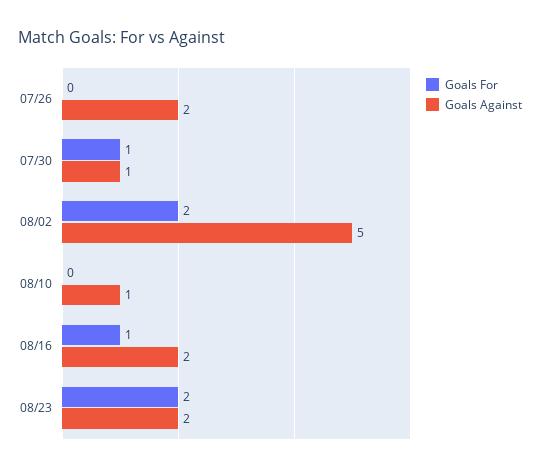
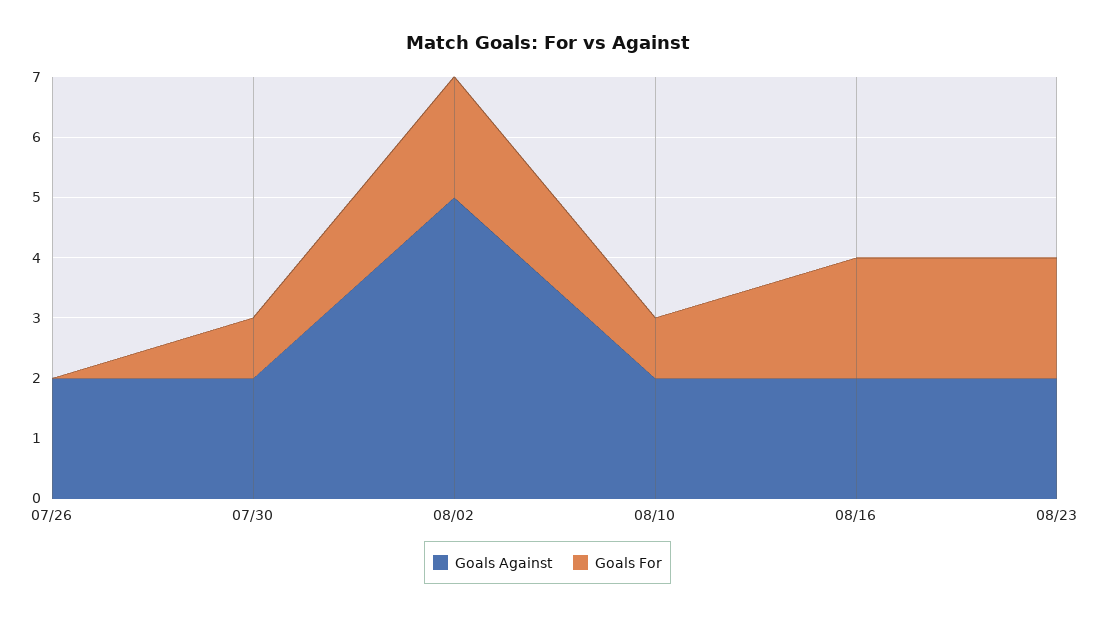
  {
    "Goals For": {
      "07/26": 0,
      "07/30": 1,
      "08/02": 2,
-     "08/10": 0,
+     "08/10": 1,
-     "08/16": 1,
+     "08/16": 2,
      "08/23": 2
    },
    "Goals Against": {
      "07/26": 2,
-     "07/30": 1,
+     "07/30": 2,
      "08/02": 5,
-     "08/10": 1,
+     "08/10": 2,
      "08/16": 2,
      "08/23": 2
    }
  }

